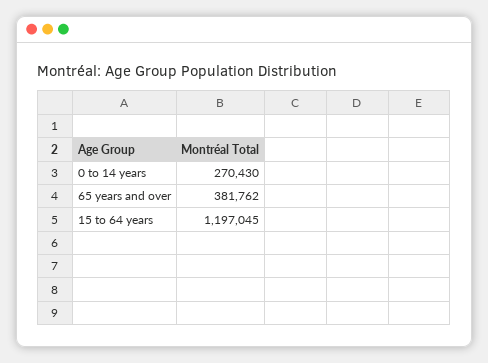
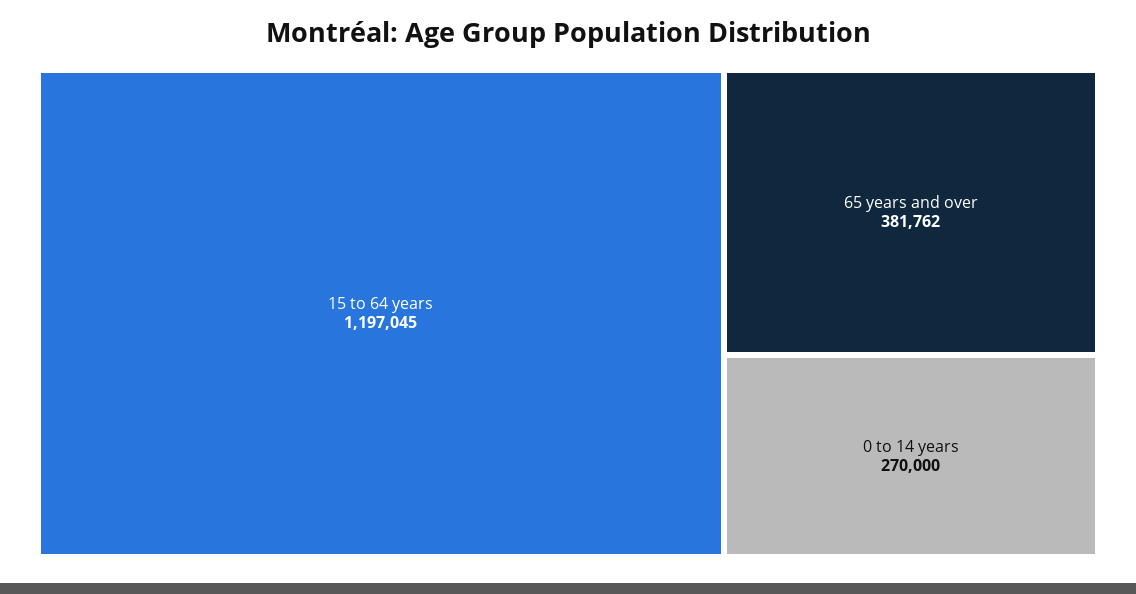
  {
-   "0 to 14 years": 270430,
+   "0 to 14 years": 270000,
    "65 years and over": 381762,
    "15 to 64 years": 1197045
  }

